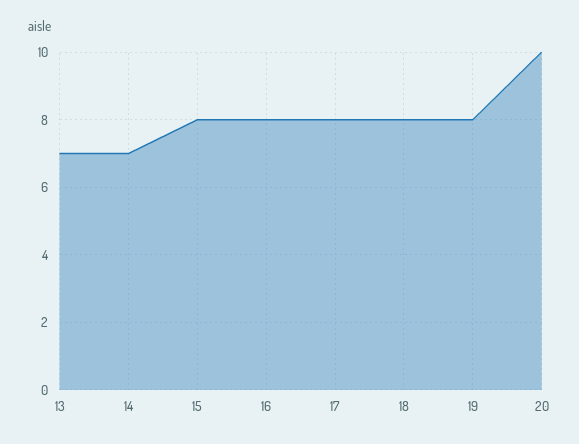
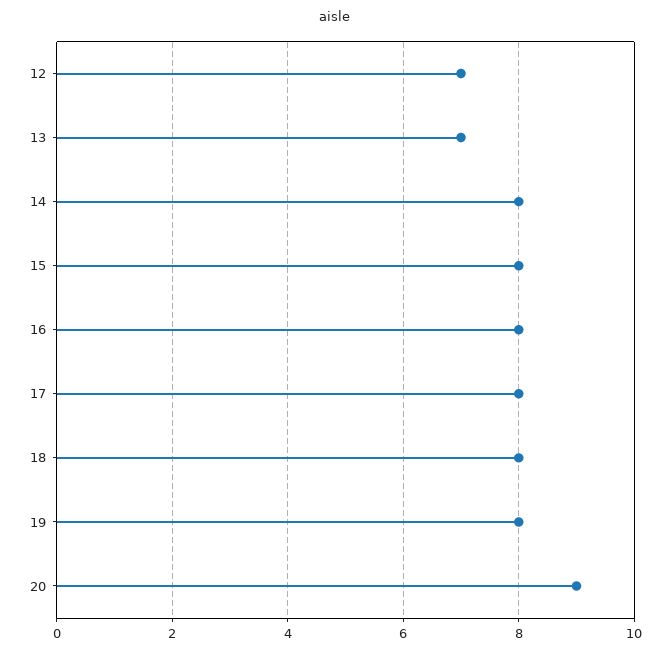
  {
    "13": 7,
-   "14": 7,
+   "14": 8,
    "15": 8,
    "16": 8,
    "17": 8,
    "18": 8,
    "19": 8,
-   "20": 10
+   "20": 9,
+   "12": 7
  }

